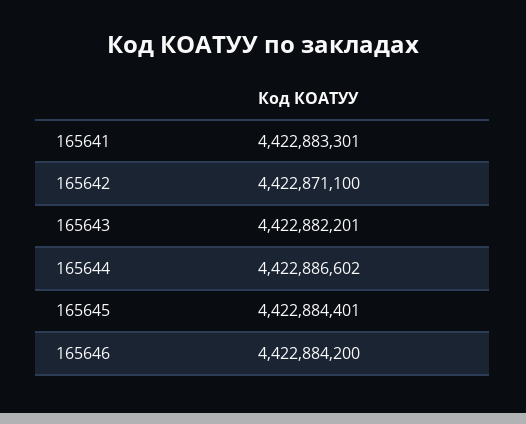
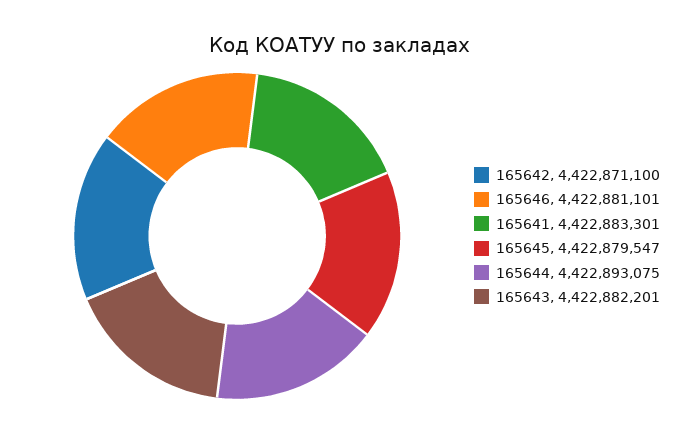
  {
    "165641": 4422883301,
    "165642": 4422871100,
    "165643": 4422882201,
-   "165644": 4422886602,
+   "165644": 4422893075,
-   "165645": 4422884401,
+   "165645": 4422879547,
-   "165646": 4422884200
+   "165646": 4422881101
  }

